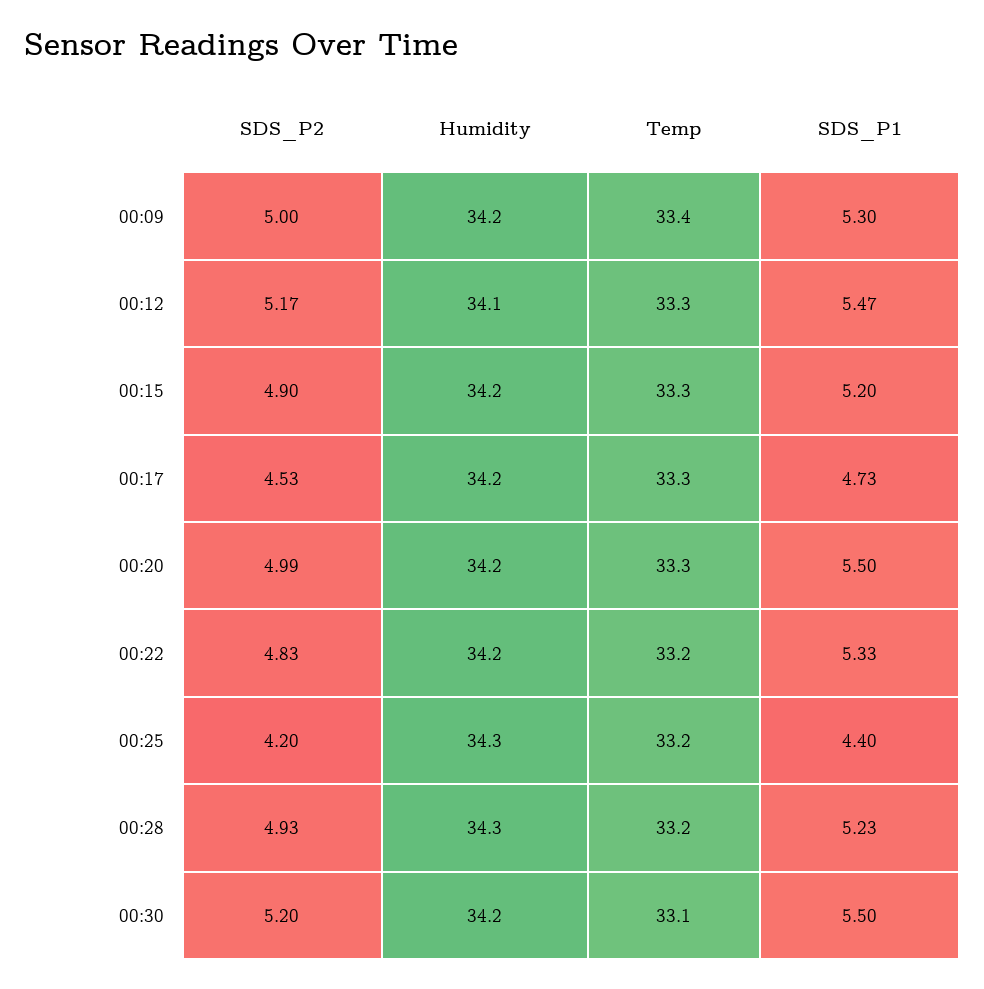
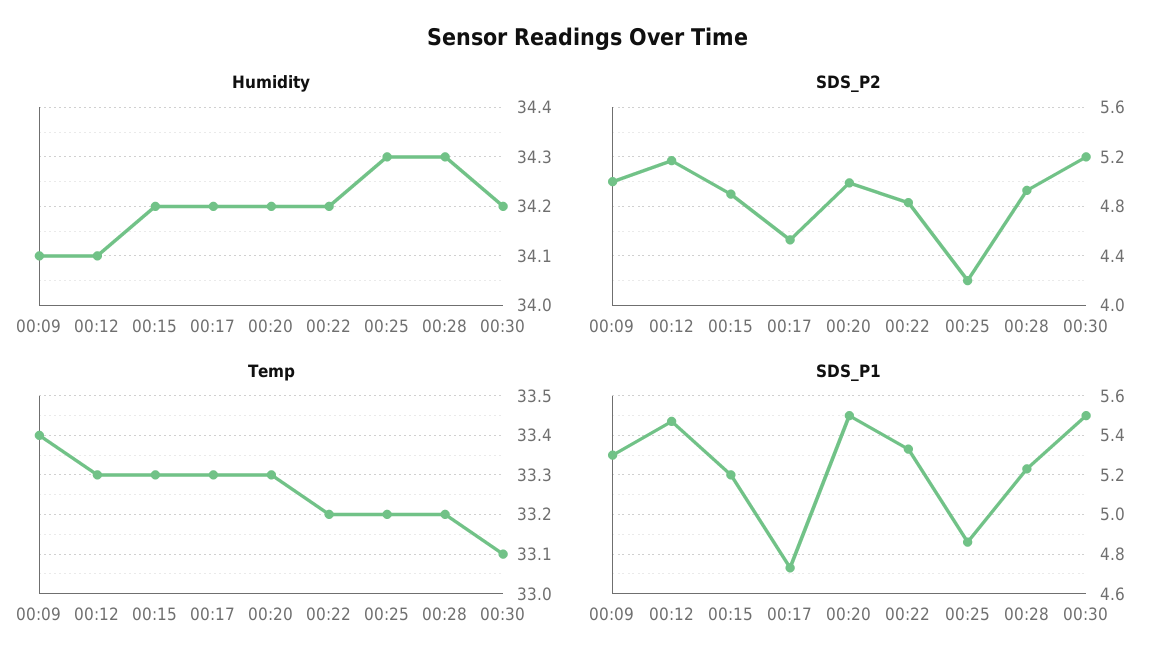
  {
    "SDS_P2": {
      "00:09": 5,
      "00:12": 5.17,
      "00:15": 4.9,
      "00:17": 4.53,
      "00:20": 4.99,
      "00:22": 4.83,
      "00:25": 4.2,
      "00:28": 4.93,
      "00:30": 5.2
    },
    "Humidity": {
-     "00:09": 34.2,
+     "00:09": 34.1,
      "00:12": 34.1,
      "00:15": 34.2,
      "00:17": 34.2,
      "00:20": 34.2,
      "00:22": 34.2,
      "00:25": 34.3,
      "00:28": 34.3,
      "00:30": 34.2
    },
    "Temp": {
      "00:09": 33.4,
      "00:12": 33.3,
      "00:15": 33.3,
      "00:17": 33.3,
      "00:20": 33.3,
      "00:22": 33.2,
      "00:25": 33.2,
      "00:28": 33.2,
      "00:30": 33.1
    },
    "SDS_P1": {
      "00:09": 5.3,
      "00:12": 5.47,
      "00:15": 5.2,
      "00:17": 4.73,
      "00:20": 5.5,
      "00:22": 5.33,
-     "00:25": 4.4,
+     "00:25": 4.85,
      "00:28": 5.23,
      "00:30": 5.5
    }
  }

